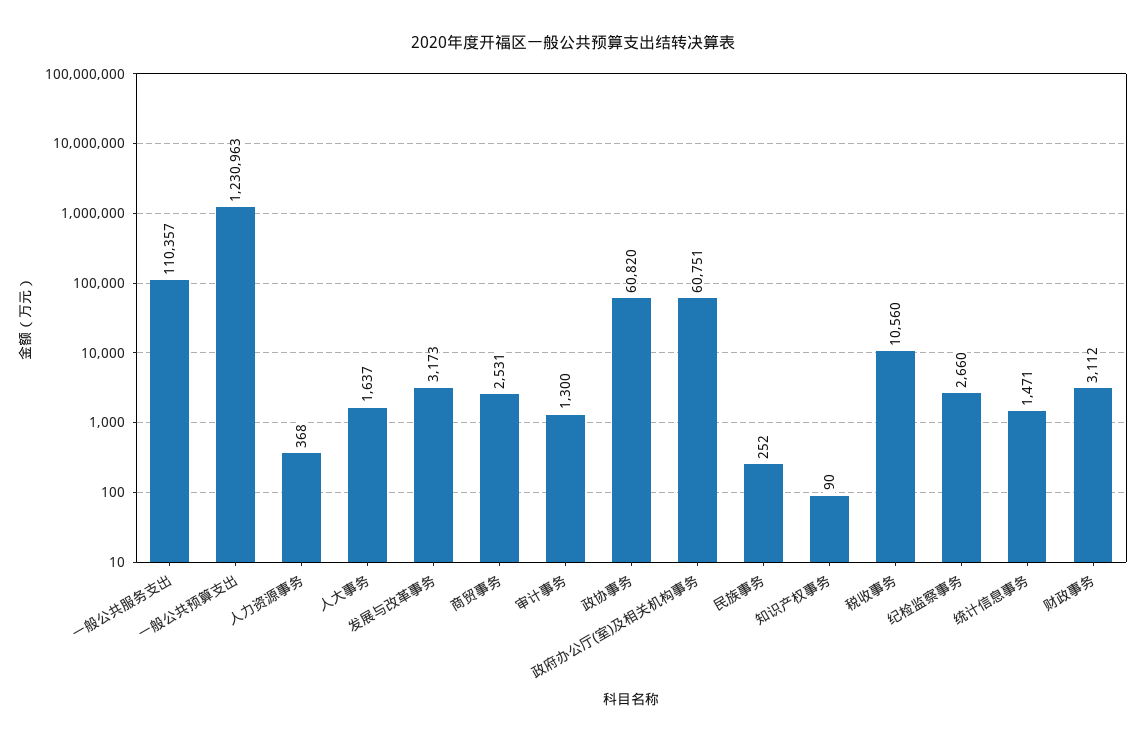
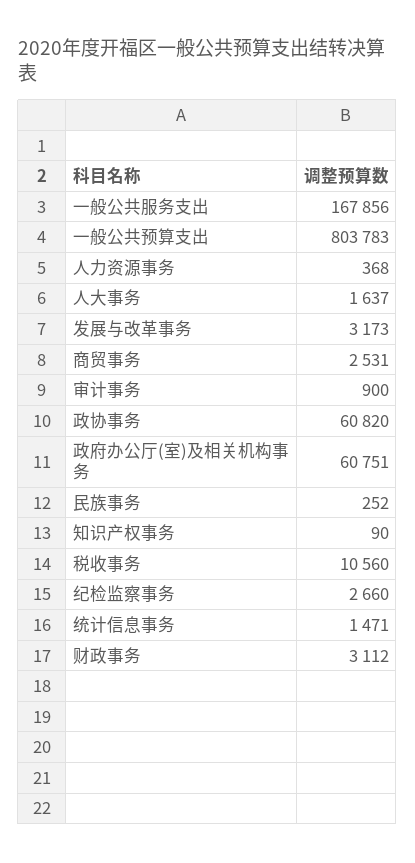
  {
-   "一般公共服务支出": 110357,
+   "一般公共服务支出": 167856,
-   "一般公共预算支出": 1230963,
+   "一般公共预算支出": 803783,
    "人力资源事务": 368,
    "人大事务": 1637,
    "发展与改革事务": 3173,
    "商贸事务": 2531,
-   "审计事务": 1300,
+   "审计事务": 900,
    "政协事务": 60820,
    "政府办公厅(室)及相关机构事务": 60751,
    "民族事务": 252,
    "知识产权事务": 90,
    "税收事务": 10560,
    "纪检监察事务": 2660,
    "统计信息事务": 1471,
    "财政事务": 3112
  }

